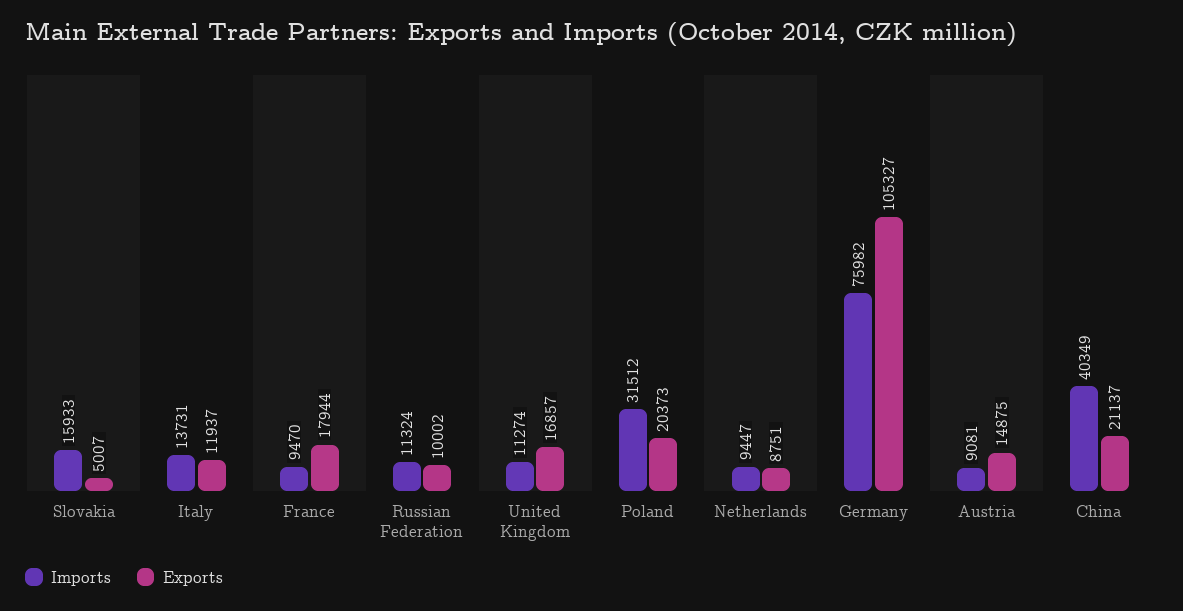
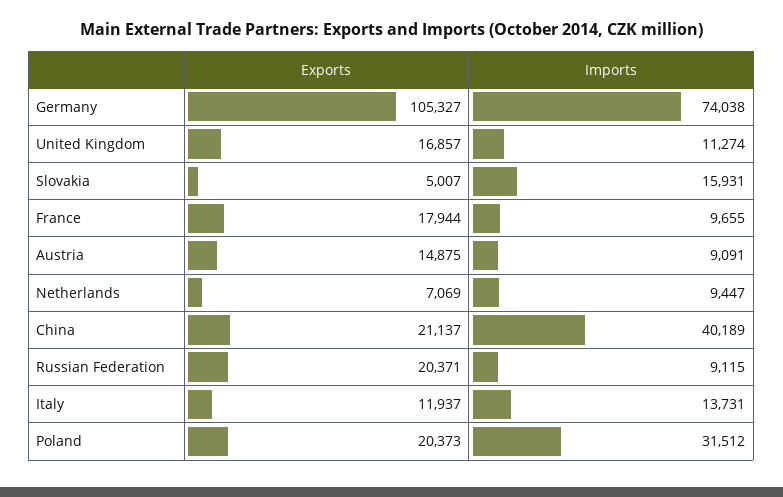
  {
    "Imports": {
-     "Slovakia": 15933,
+     "Slovakia": 15931,
      "Italy": 13731,
-     "France": 9470,
+     "France": 9655,
-     "Russian Federation": 11324,
+     "Russian Federation": 9115,
      "United Kingdom": 11274,
      "Poland": 31512,
      "Netherlands": 9447,
-     "Germany": 75982,
+     "Germany": 74038,
-     "Austria": 9081,
+     "Austria": 9091,
-     "China": 40349
+     "China": 40189
    },
    "Exports": {
      "Slovakia": 5007,
      "Italy": 11937,
      "France": 17944,
-     "Russian Federation": 10002,
+     "Russian Federation": 20371,
      "United Kingdom": 16857,
      "Poland": 20373,
-     "Netherlands": 8751,
+     "Netherlands": 7069,
      "Germany": 105327,
      "Austria": 14875,
      "China": 21137
    }
  }

